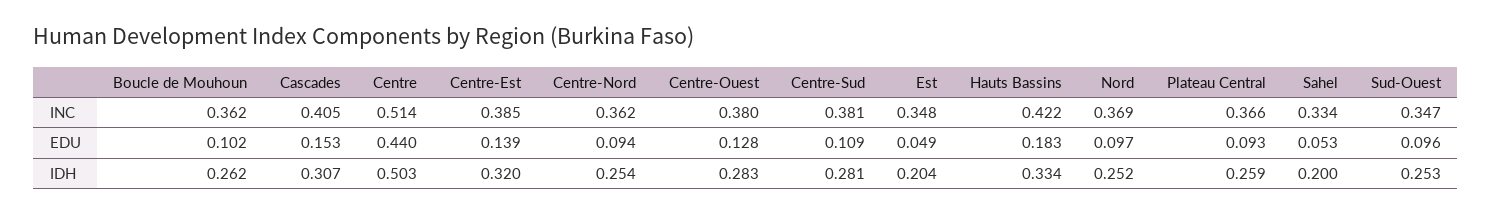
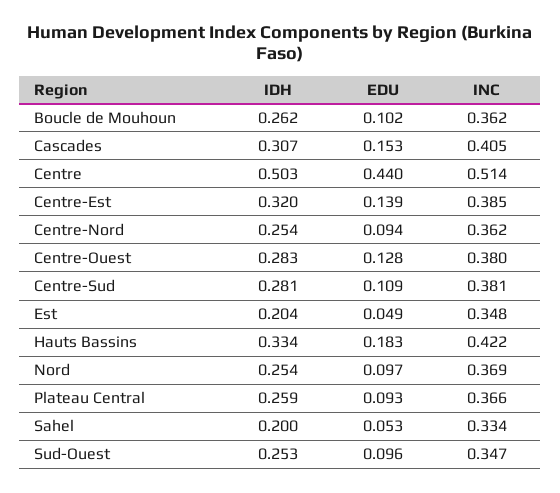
  {
    "Boucle de Mouhoun": {
      "INC": 0.362,
      "EDU": 0.102,
      "IDH": 0.262
    },
    "Cascades": {
      "INC": 0.405,
      "EDU": 0.153,
      "IDH": 0.307
    },
    "Centre": {
      "INC": 0.514,
      "EDU": 0.44,
      "IDH": 0.503
    },
    "Centre-Est": {
      "INC": 0.385,
      "EDU": 0.139,
      "IDH": 0.32
    },
    "Centre-Nord": {
      "INC": 0.362,
      "EDU": 0.094,
      "IDH": 0.254
    },
    "Centre-Ouest": {
      "INC": 0.38,
      "EDU": 0.128,
      "IDH": 0.283
    },
    "Centre-Sud": {
      "INC": 0.381,
      "EDU": 0.109,
      "IDH": 0.281
    },
    "Est": {
      "INC": 0.348,
      "EDU": 0.049,
      "IDH": 0.204
    },
    "Hauts Bassins": {
      "INC": 0.422,
      "EDU": 0.183,
      "IDH": 0.334
    },
    "Nord": {
      "INC": 0.369,
      "EDU": 0.097,
-     "IDH": 0.252
+     "IDH": 0.254
    },
    "Plateau Central": {
      "INC": 0.366,
      "EDU": 0.093,
      "IDH": 0.259
    },
    "Sahel": {
      "INC": 0.334,
      "EDU": 0.053,
      "IDH": 0.2
    },
    "Sud-Ouest": {
      "INC": 0.347,
      "EDU": 0.096,
      "IDH": 0.253
    }
  }

